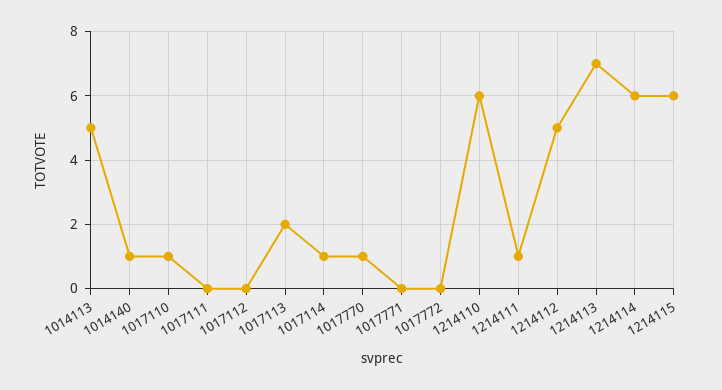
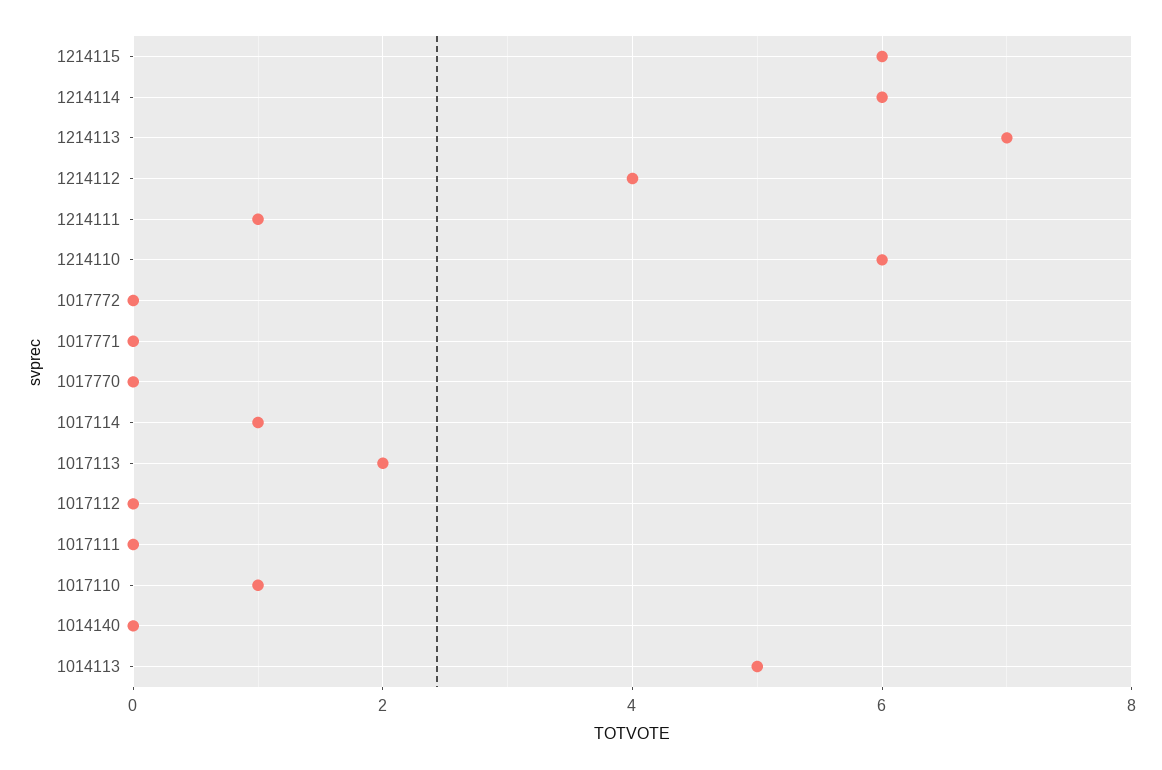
  {
    "1014113": 5,
-   "1014140": 1,
+   "1014140": 0,
    "1017110": 1,
    "1017111": 0,
    "1017112": 0,
    "1017113": 2,
    "1017114": 1,
-   "1017770": 1,
+   "1017770": 0,
    "1017771": 0,
    "1017772": 0,
    "1214110": 6,
    "1214111": 1,
-   "1214112": 5,
+   "1214112": 4,
    "1214113": 7,
    "1214114": 6,
    "1214115": 6
  }

